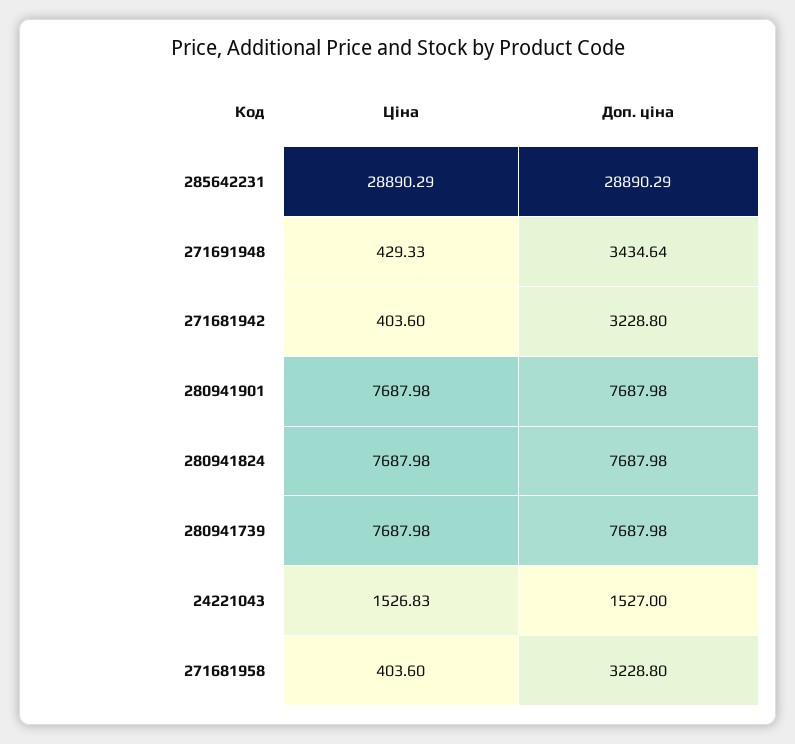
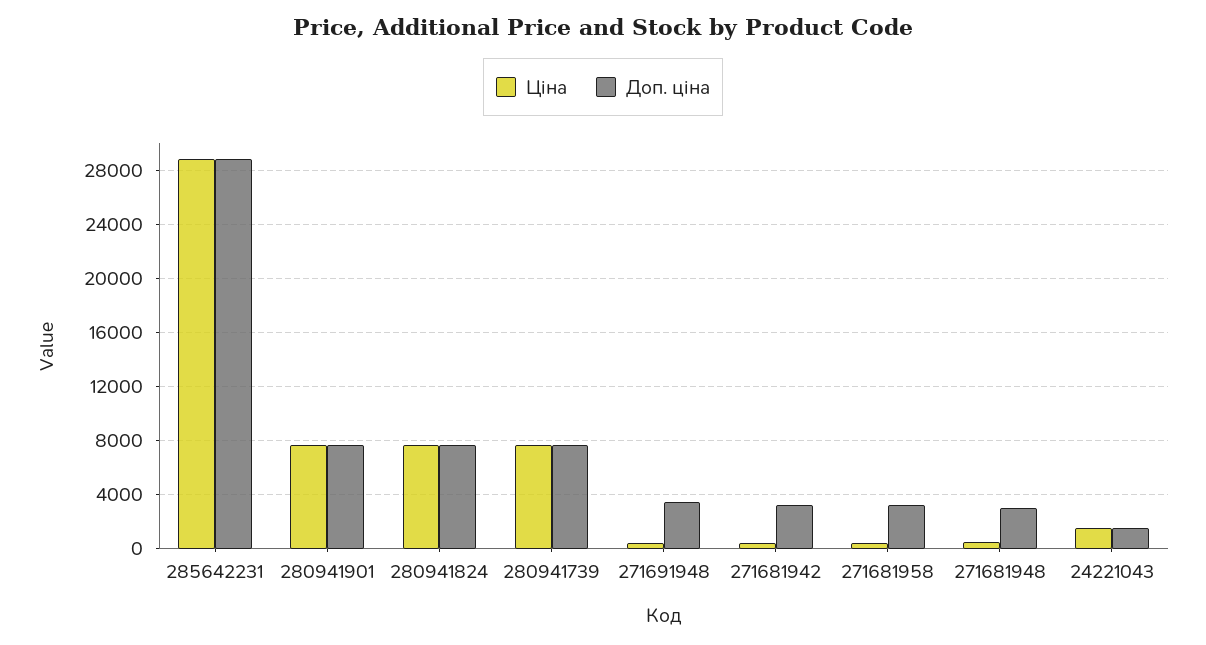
  {
    "Ціна": {
      "285642231": 28890.29,
      "271691948": 429.33,
      "271681942": 403.6,
      "280941901": 7687.98,
      "280941824": 7687.98,
      "280941739": 7687.98,
      "24221043": 1526.83,
-     "271681958": 403.6
+     "271681958": 403.6,
+     "271681948": 500
    },
    "Доп. ціна": {
      "285642231": 28890.29,
      "271691948": 3434.64,
      "271681942": 3228.8,
      "280941901": 7687.98,
      "280941824": 7687.98,
      "280941739": 7687.98,
      "24221043": 1527,
-     "271681958": 3228.8
+     "271681958": 3228.8,
+     "271681948": 3000
    }
  }

